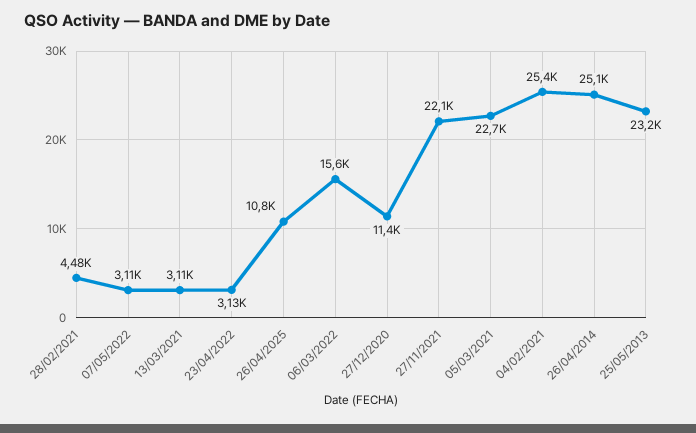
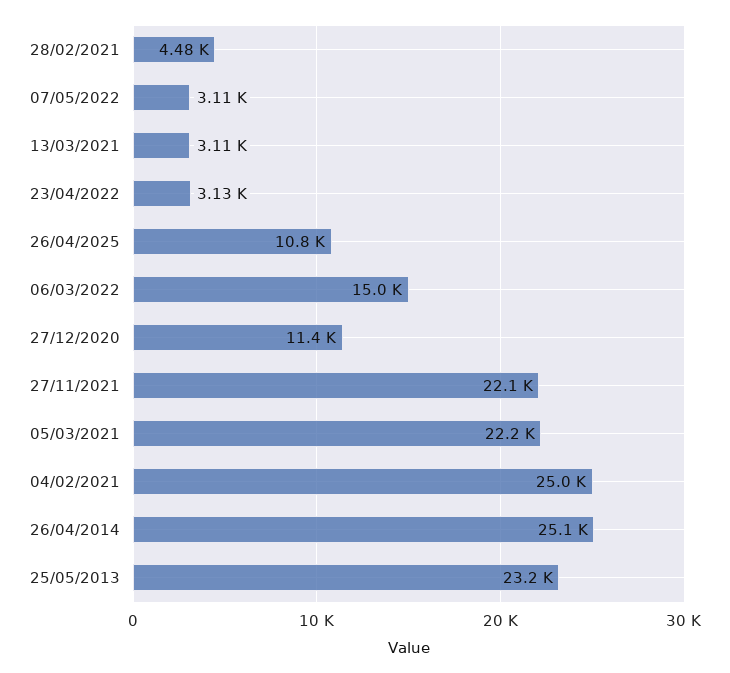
  {
    "28/02/2021": 4480,
    "07/05/2022": 3110,
    "13/03/2021": 3110,
    "23/04/2022": 3130,
    "26/04/2025": 10800,
-   "06/03/2022": 15600,
+   "06/03/2022": 15000,
    "27/12/2020": 11400,
    "27/11/2021": 22100,
-   "05/03/2021": 22700,
+   "05/03/2021": 22200,
-   "04/02/2021": 25400,
+   "04/02/2021": 25000,
    "26/04/2014": 25100,
    "25/05/2013": 23200
  }

